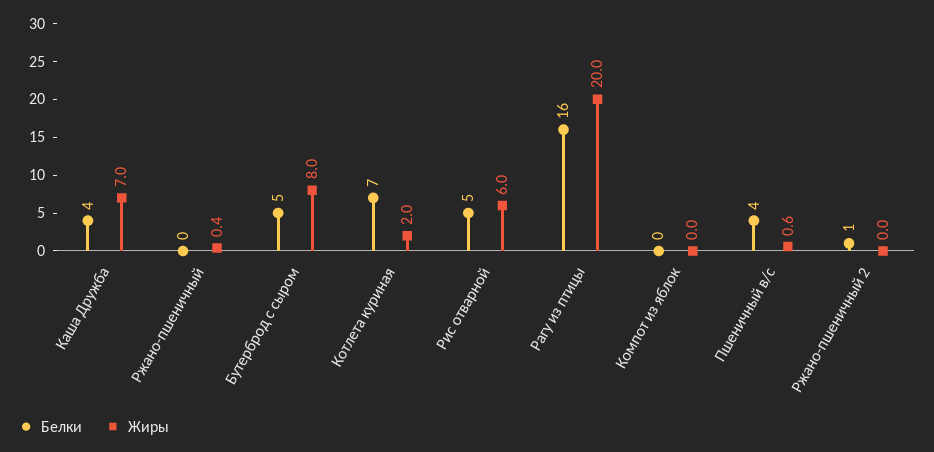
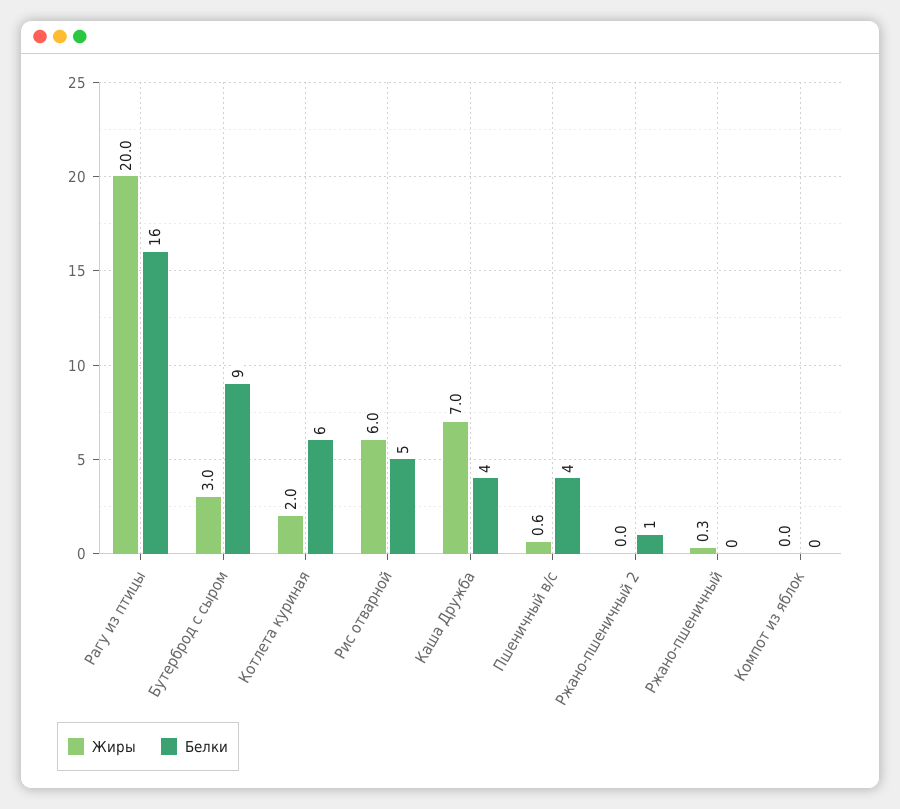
  {
    "Белки": {
      "Каша Дружба": 4,
      "Ржано-пшеничный": 0,
-     "Бутерброд с сыром": 5,
+     "Бутерброд с сыром": 9,
-     "Котлета куриная": 7,
+     "Котлета куриная": 6,
      "Рис отварной": 5,
      "Рагу из птицы": 16,
      "Компот из яблок": 0,
      "Пшеничный в/с": 4,
      "Ржано-пшеничный 2": 1
    },
    "Жиры": {
      "Каша Дружба": 7,
-     "Ржано-пшеничный": 0.4,
+     "Ржано-пшеничный": 0.3,
-     "Бутерброд с сыром": 8,
+     "Бутерброд с сыром": 3,
      "Котлета куриная": 2,
      "Рис отварной": 6,
      "Рагу из птицы": 20,
      "Компот из яблок": 0,
      "Пшеничный в/с": 0.6,
      "Ржано-пшеничный 2": 0
    }
  }

